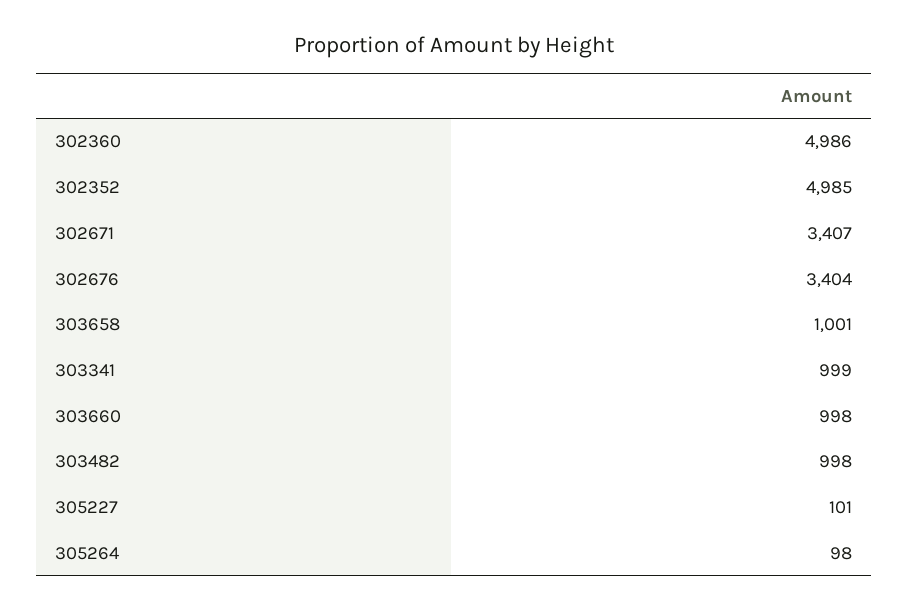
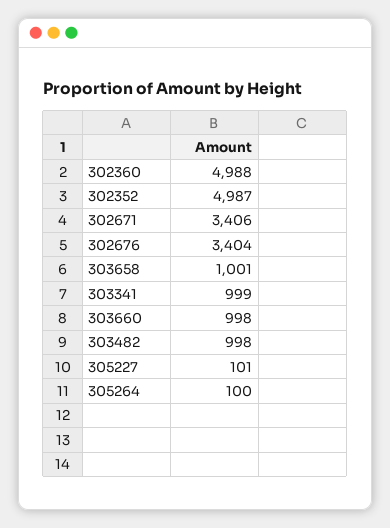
  {
-   "302360": 4986,
+   "302360": 4988,
-   "302352": 4985,
+   "302352": 4987,
-   "302671": 3407,
+   "302671": 3406,
    "302676": 3404,
    "303658": 1001,
    "303341": 999,
    "303660": 998,
    "303482": 998,
    "305227": 101,
-   "305264": 98
+   "305264": 100
  }

